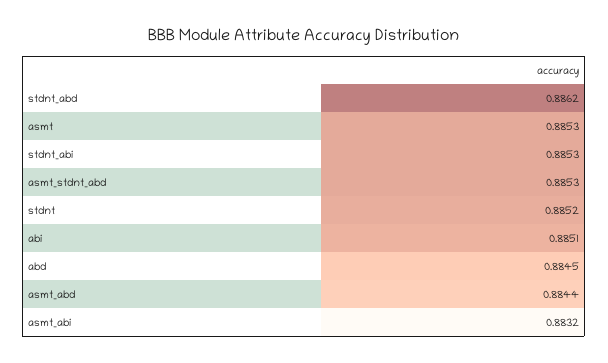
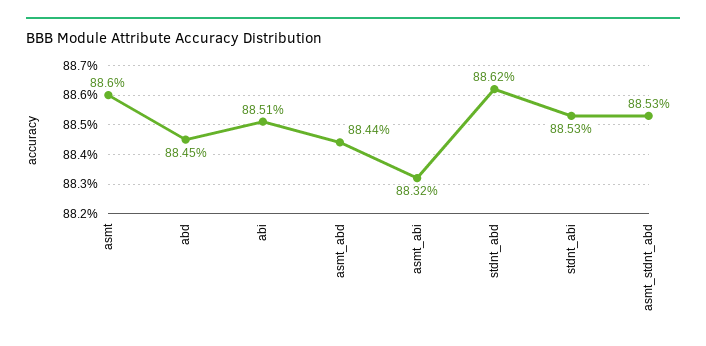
  {
    "stdnt_abd": 0.8862,
-   "asmt": 0.8853,
+   "asmt": 0.886,
    "stdnt_abi": 0.8853,
    "asmt_stdnt_abd": 0.8853,
-   "stdnt": 0.8852,
    "abi": 0.8851,
    "abd": 0.8845,
    "asmt_abd": 0.8844,
    "asmt_abi": 0.8832
  }

